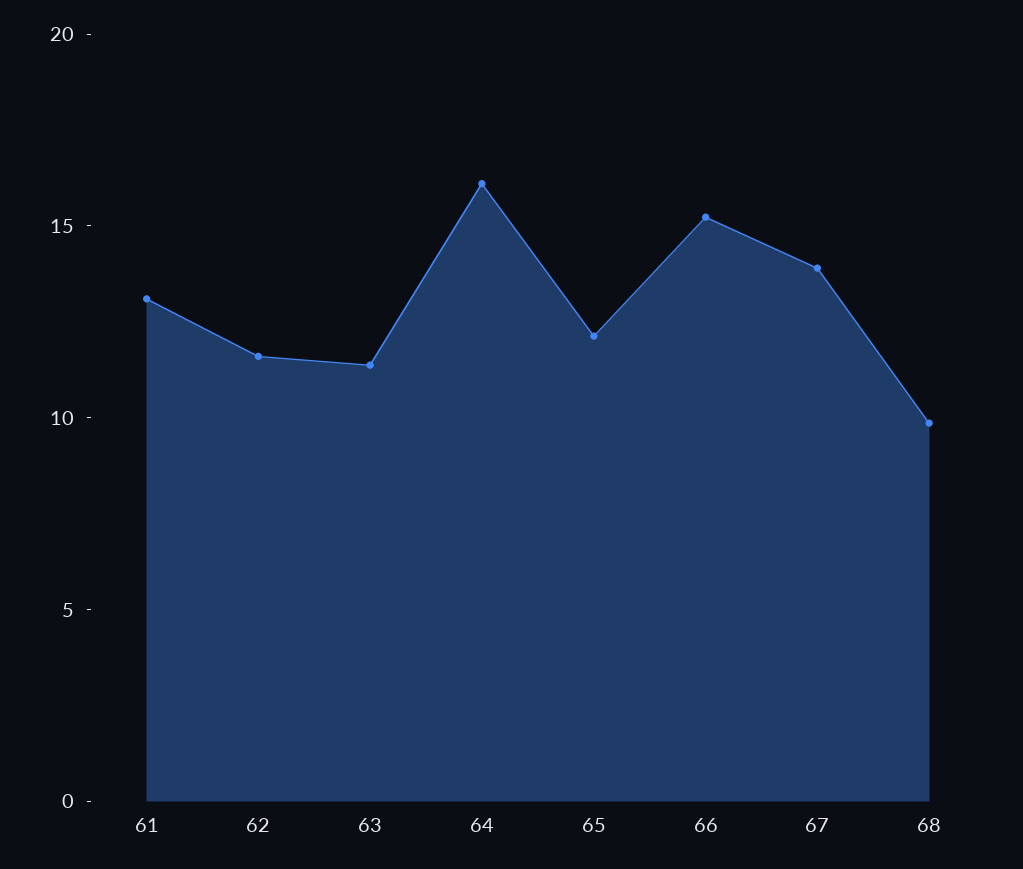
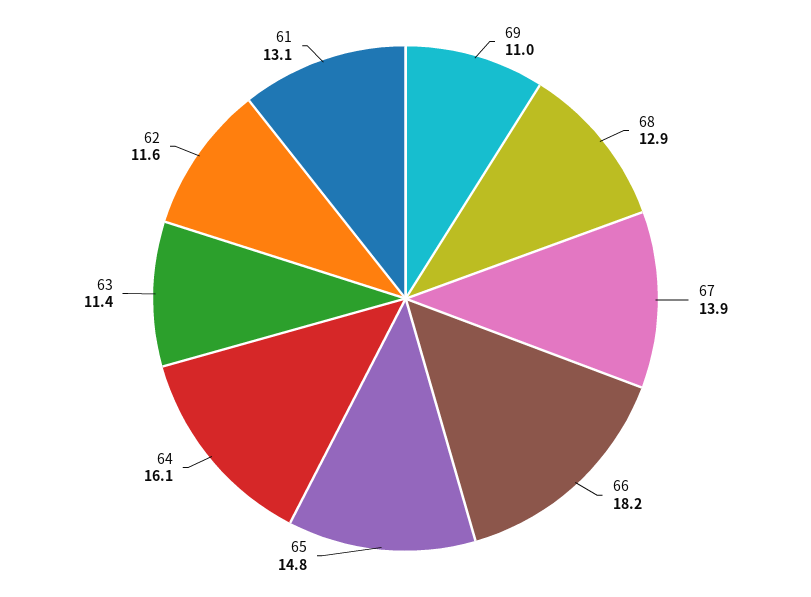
  {
    "61": 13.1,
    "62": 11.6,
    "63": 11.4,
    "64": 16.1,
-   "65": 12,
+   "65": 14.8,
-   "66": 15,
+   "66": 18.2,
    "67": 13.9,
-   "68": 10
+   "68": 12.9,
+   "69": 11
  }

